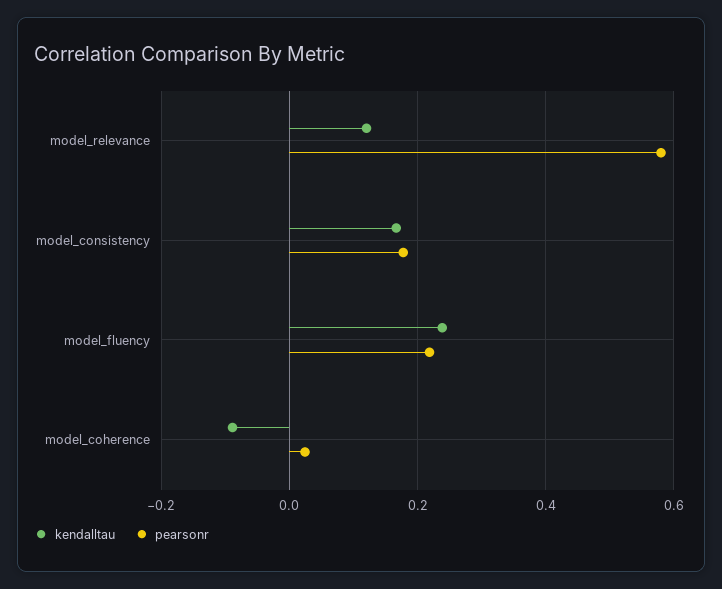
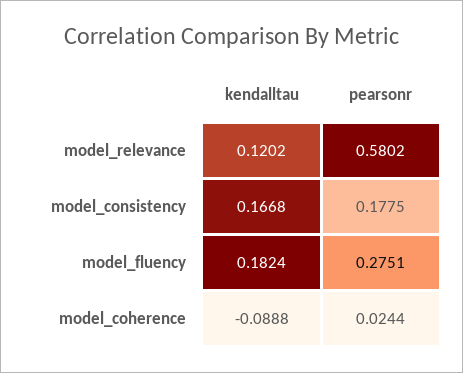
  {
    "kendalltau": {
      "model_relevance": 0.1202,
      "model_consistency": 0.1668,
-     "model_fluency": 0.24,
+     "model_fluency": 0.1824,
      "model_coherence": -0.0888
    },
    "pearsonr": {
      "model_relevance": 0.5802,
      "model_consistency": 0.1775,
-     "model_fluency": 0.22,
+     "model_fluency": 0.2751,
      "model_coherence": 0.0244
    }
  }

